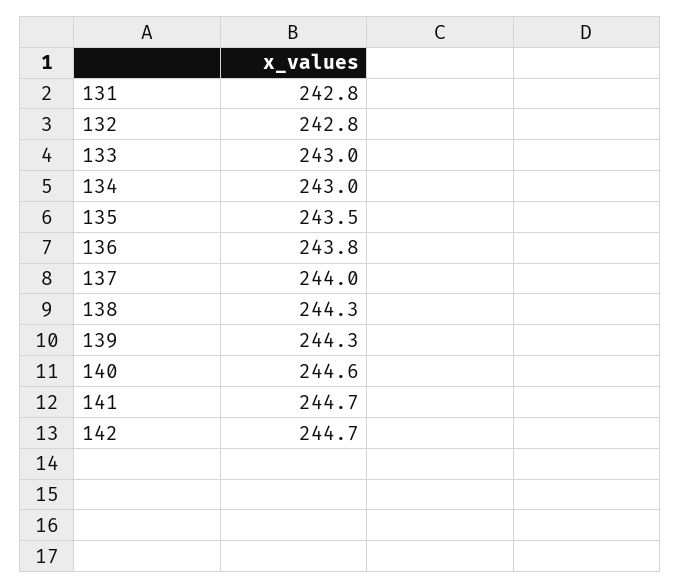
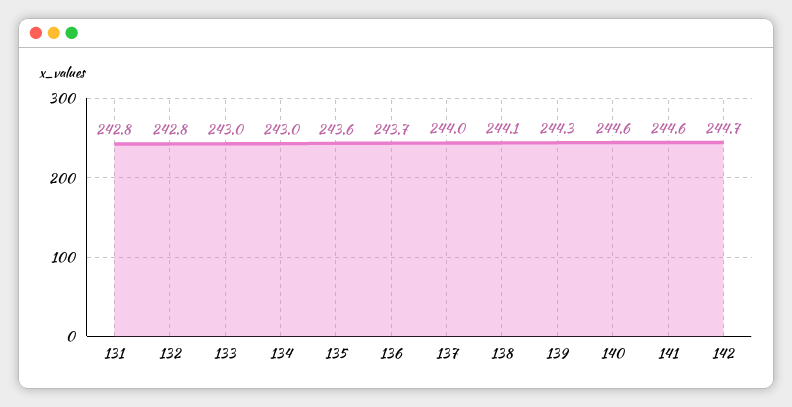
  {
    "131": 242.8,
    "132": 242.8,
    "133": 243,
    "134": 243,
-   "135": 243.5,
+   "135": 243.6,
-   "136": 243.8,
+   "136": 243.7,
    "137": 244,
-   "138": 244.3,
+   "138": 244.1,
    "139": 244.3,
    "140": 244.6,
-   "141": 244.7,
+   "141": 244.6,
    "142": 244.7
  }

